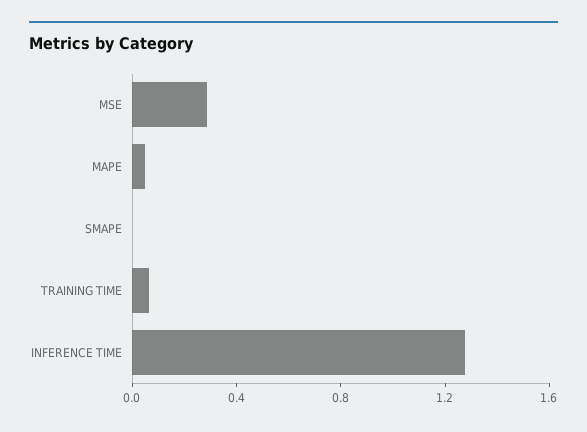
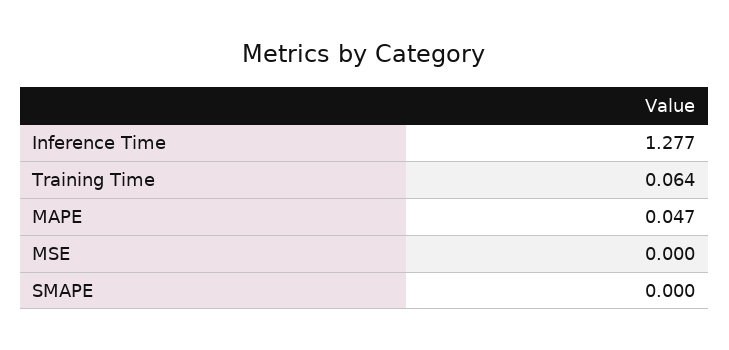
  {
-   "MSE": 0.3,
+   "MSE": 0,
    "MAPE": 0.047,
    "SMAPE": 0,
    "TRAINING TIME": 0.064,
    "INFERENCE TIME": 1.277
  }

